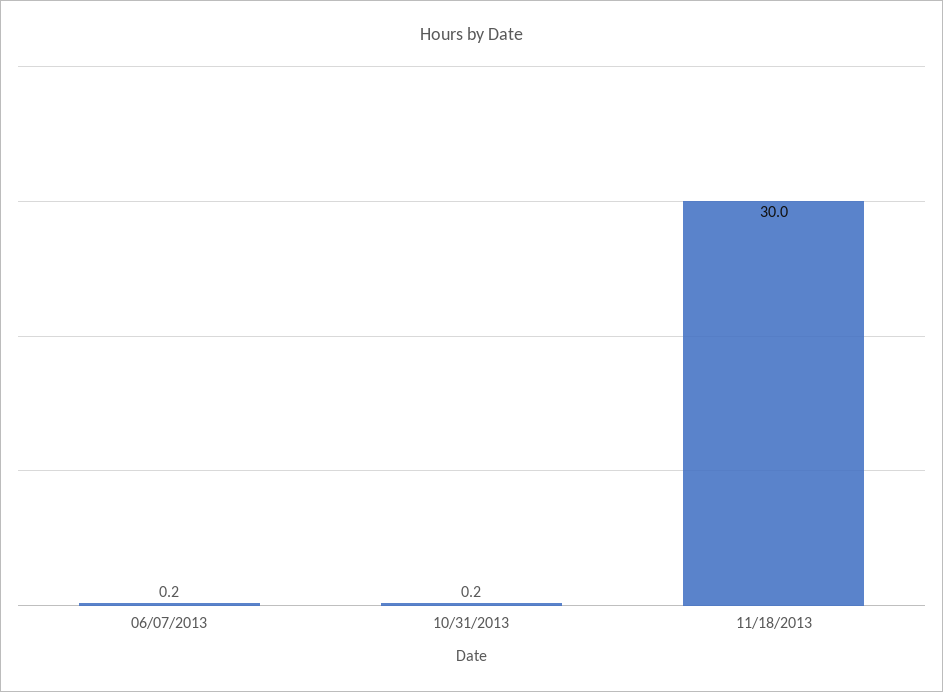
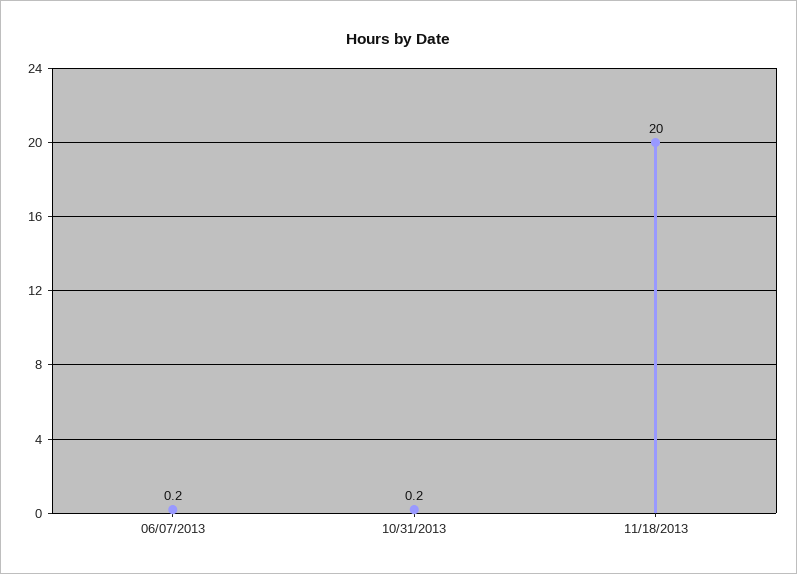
  {
    "06/07/2013": 0.2,
    "10/31/2013": 0.2,
-   "11/18/2013": 30
+   "11/18/2013": 20
  }

